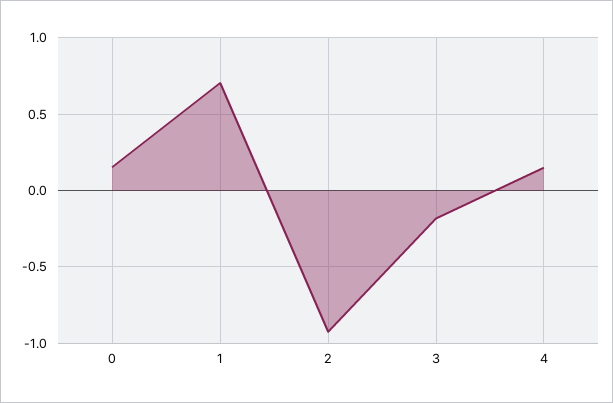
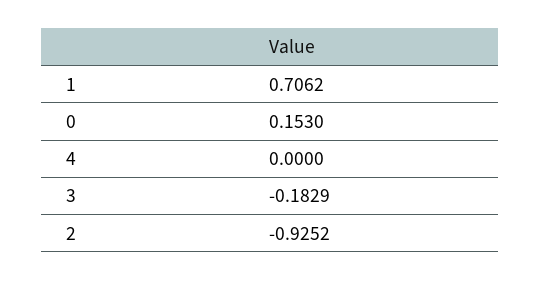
  {
    "0": 0.153,
    "1": 0.7062,
    "2": -0.9252,
    "3": -0.1829,
-   "4": 0.15
+   "4": 0
  }

